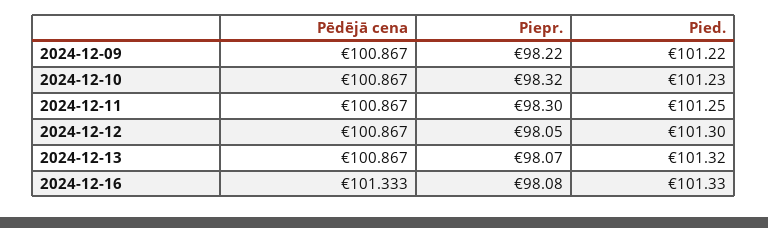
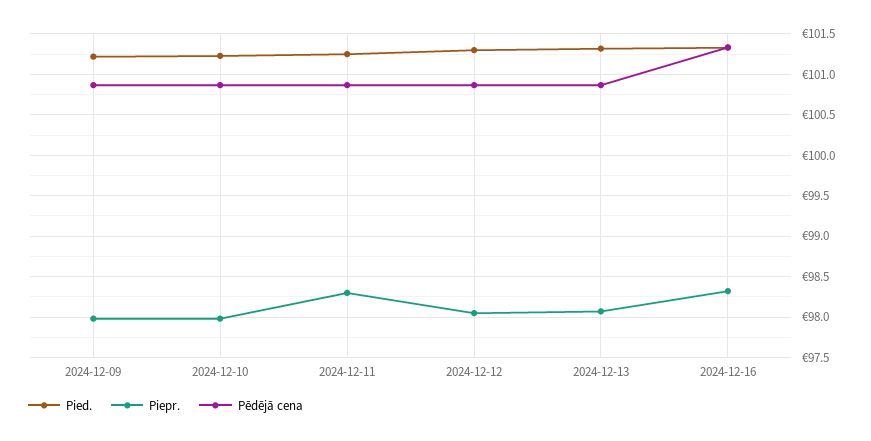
  {
    "Pēdējā cena": {
      "2024-12-09": 100.867,
      "2024-12-10": 100.867,
      "2024-12-11": 100.867,
      "2024-12-12": 100.867,
      "2024-12-13": 100.867,
      "2024-12-16": 101.333
    },
    "Piepr.": {
-     "2024-12-09": 98.22,
+     "2024-12-09": 98,
-     "2024-12-10": 98.32,
+     "2024-12-10": 98,
      "2024-12-11": 98.3,
      "2024-12-12": 98.05,
      "2024-12-13": 98.07,
-     "2024-12-16": 98.08
+     "2024-12-16": 98.3
    },
    "Pied.": {
      "2024-12-09": 101.22,
      "2024-12-10": 101.23,
      "2024-12-11": 101.25,
      "2024-12-12": 101.3,
      "2024-12-13": 101.32,
      "2024-12-16": 101.33
    }
  }

